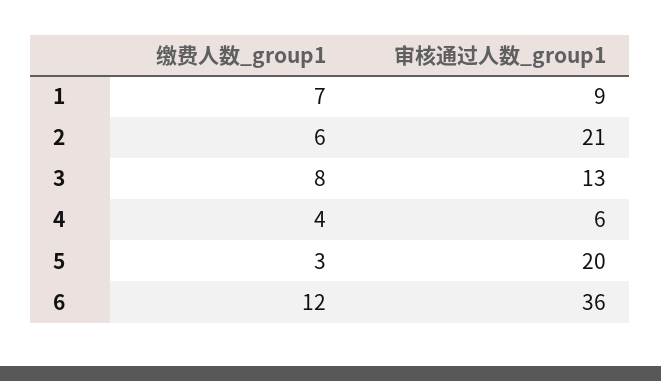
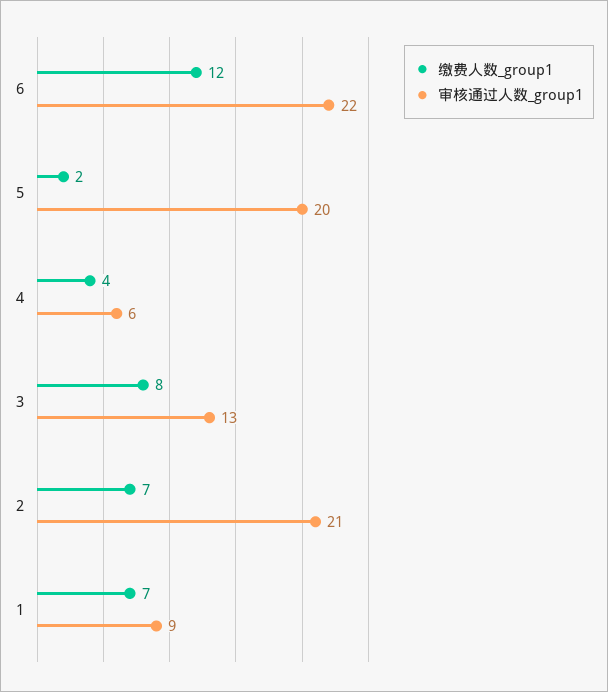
  {
    "缴费人数_group1": {
      "1": 7,
-     "2": 6,
+     "2": 7,
      "3": 8,
      "4": 4,
-     "5": 3,
+     "5": 2,
      "6": 12
    },
    "审核通过人数_group1": {
      "1": 9,
      "2": 21,
      "3": 13,
      "4": 6,
      "5": 20,
-     "6": 36
+     "6": 22
    }
  }

